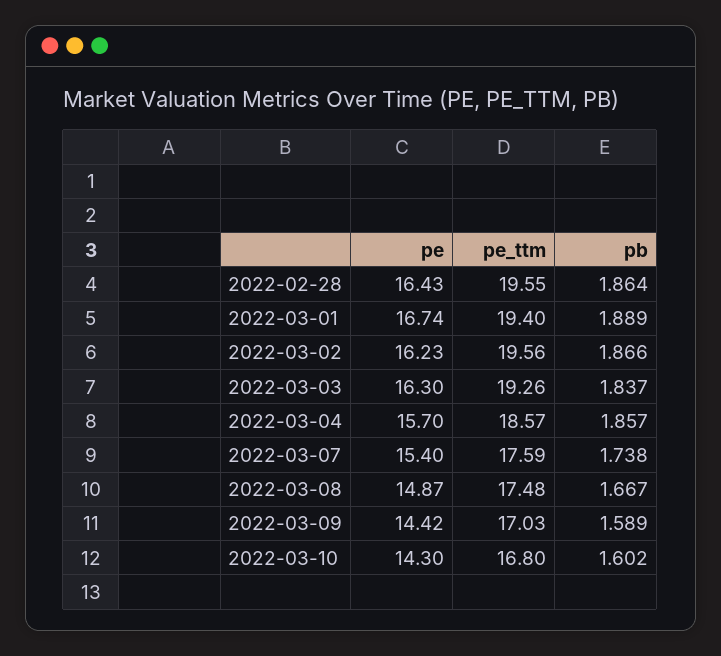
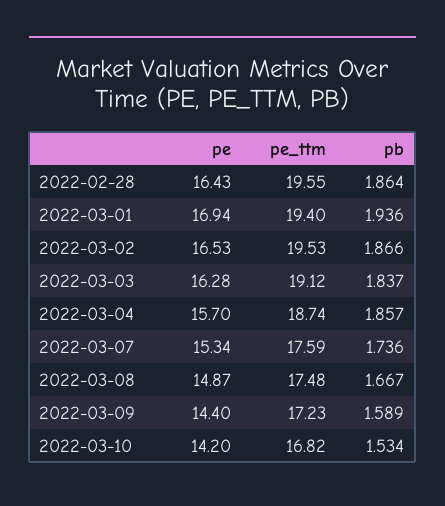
  {
    "pe": {
      "2022-02-28": 16.43,
-     "2022-03-01": 16.74,
+     "2022-03-01": 16.94,
-     "2022-03-02": 16.23,
+     "2022-03-02": 16.53,
-     "2022-03-03": 16.3,
+     "2022-03-03": 16.28,
      "2022-03-04": 15.7,
-     "2022-03-07": 15.4,
+     "2022-03-07": 15.34,
      "2022-03-08": 14.87,
-     "2022-03-09": 14.42,
+     "2022-03-09": 14.4,
-     "2022-03-10": 14.3
+     "2022-03-10": 14.2
    },
    "pe_ttm": {
      "2022-02-28": 19.55,
      "2022-03-01": 19.4,
-     "2022-03-02": 19.56,
+     "2022-03-02": 19.53,
-     "2022-03-03": 19.26,
+     "2022-03-03": 19.12,
-     "2022-03-04": 18.57,
+     "2022-03-04": 18.74,
      "2022-03-07": 17.59,
      "2022-03-08": 17.48,
-     "2022-03-09": 17.03,
+     "2022-03-09": 17.23,
-     "2022-03-10": 16.8
+     "2022-03-10": 16.82
    },
    "pb": {
      "2022-02-28": 1.864,
-     "2022-03-01": 1.889,
+     "2022-03-01": 1.936,
      "2022-03-02": 1.866,
      "2022-03-03": 1.837,
      "2022-03-04": 1.857,
-     "2022-03-07": 1.738,
+     "2022-03-07": 1.736,
      "2022-03-08": 1.667,
      "2022-03-09": 1.589,
-     "2022-03-10": 1.602
+     "2022-03-10": 1.534
    }
  }

